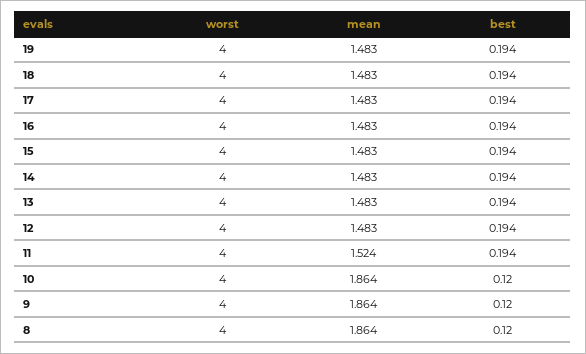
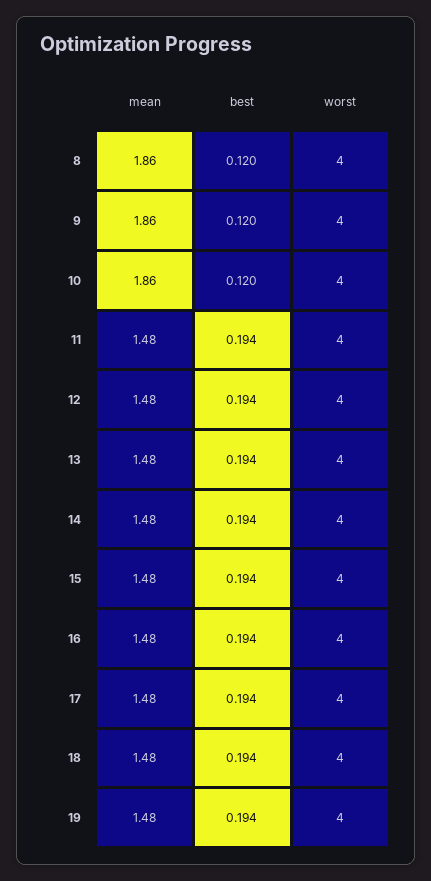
  {
    "worst": {
      "19": 4,
      "18": 4,
      "17": 4,
      "16": 4,
      "15": 4,
      "14": 4,
      "13": 4,
      "12": 4,
      "11": 4,
      "10": 4,
      "9": 4,
      "8": 4
    },
    "mean": {
      "19": 1.483,
      "18": 1.483,
      "17": 1.483,
      "16": 1.483,
      "15": 1.483,
      "14": 1.483,
      "13": 1.483,
      "12": 1.483,
-     "11": 1.524,
+     "11": 1.48,
      "10": 1.864,
      "9": 1.864,
      "8": 1.864
    },
    "best": {
      "19": 0.194,
      "18": 0.194,
      "17": 0.194,
      "16": 0.194,
      "15": 0.194,
      "14": 0.194,
      "13": 0.194,
      "12": 0.194,
      "11": 0.194,
      "10": 0.12,
      "9": 0.12,
      "8": 0.12
    }
  }

